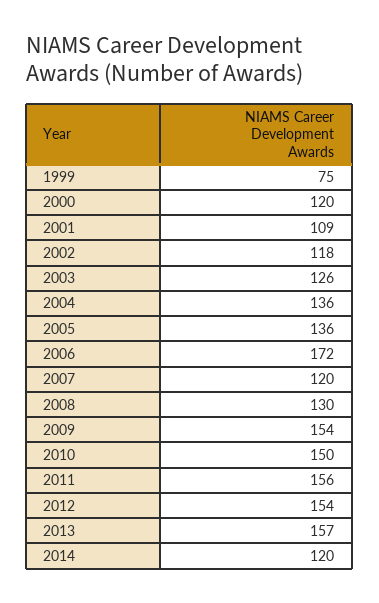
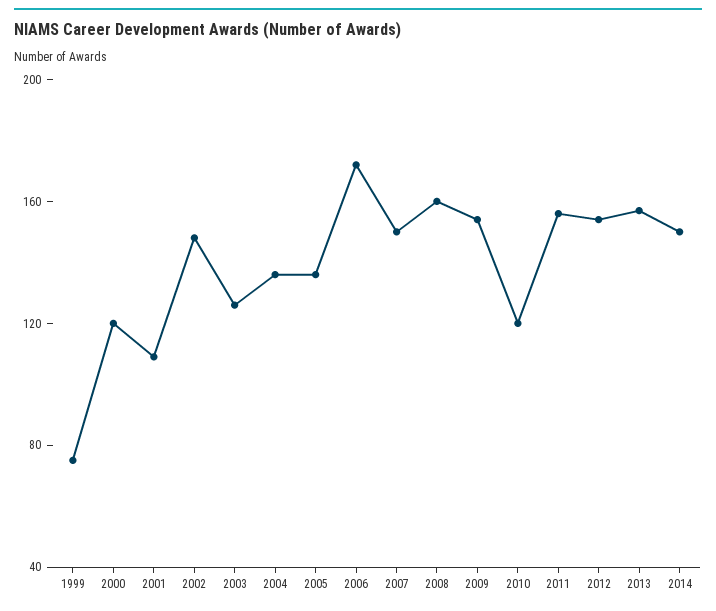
  {
    "1999": 75,
    "2000": 120,
    "2001": 109,
-   "2002": 118,
+   "2002": 150,
    "2003": 126,
    "2004": 136,
    "2005": 136,
    "2006": 172,
-   "2007": 120,
+   "2007": 150,
-   "2008": 130,
+   "2008": 160,
    "2009": 154,
-   "2010": 150,
+   "2010": 120,
    "2011": 156,
    "2012": 154,
    "2013": 157,
-   "2014": 120
+   "2014": 150
  }

